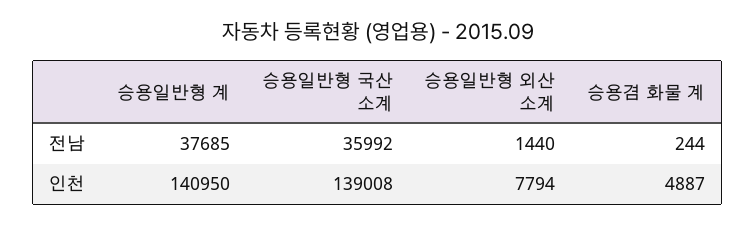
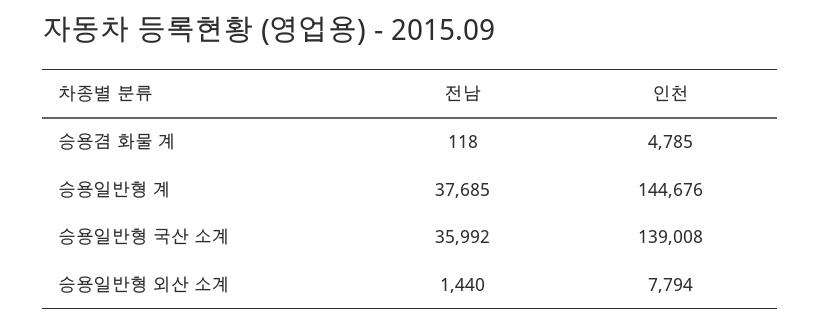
  {
    "승용일반형 계": {
      "전남": 37685,
-     "인천": 140950
+     "인천": 144676
    },
    "승용일반형 국산 소계": {
      "전남": 35992,
      "인천": 139008
    },
    "승용일반형 외산 소계": {
      "전남": 1440,
      "인천": 7794
    },
    "승용겸 화물 계": {
-     "전남": 244,
+     "전남": 118,
-     "인천": 4887
+     "인천": 4785
    }
  }

